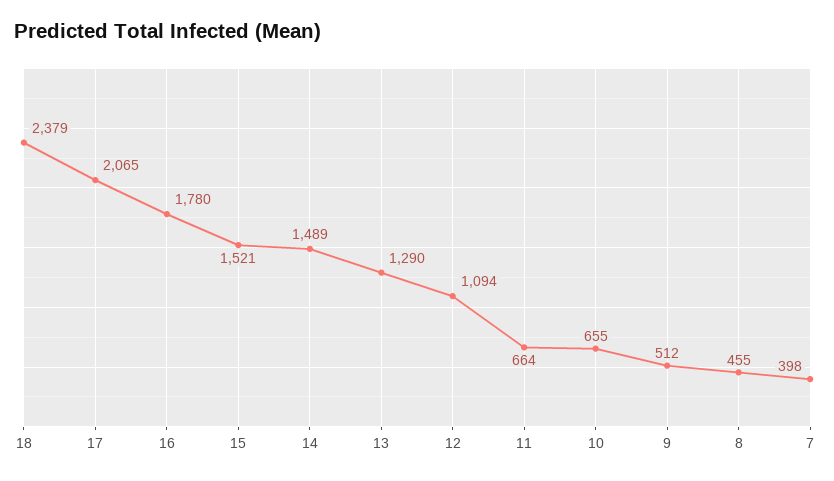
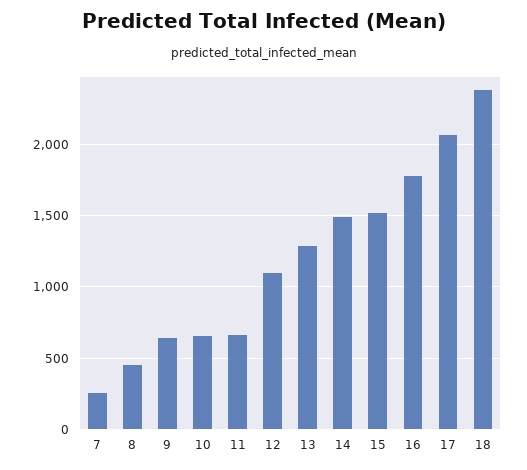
  {
    "18": 2379,
    "17": 2065,
    "16": 1780,
    "15": 1521,
    "14": 1489,
    "13": 1290,
    "12": 1094,
    "11": 664,
    "10": 655,
-   "9": 512,
+   "9": 650,
    "8": 455,
-   "7": 398
+   "7": 250
  }

